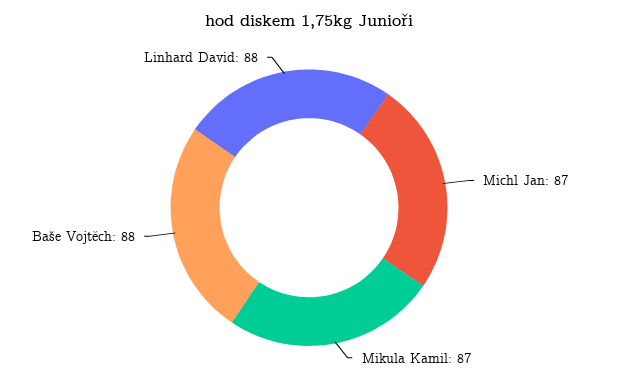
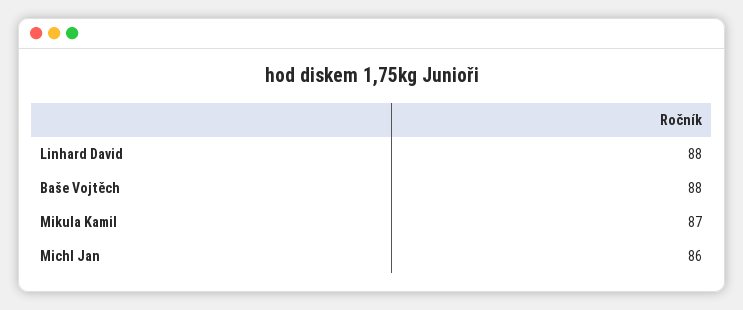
  {
-   "Michl Jan": 87,
+   "Michl Jan": 86,
    "Mikula Kamil": 87,
    "Baše Vojtěch": 88,
    "Linhard David": 88
  }

